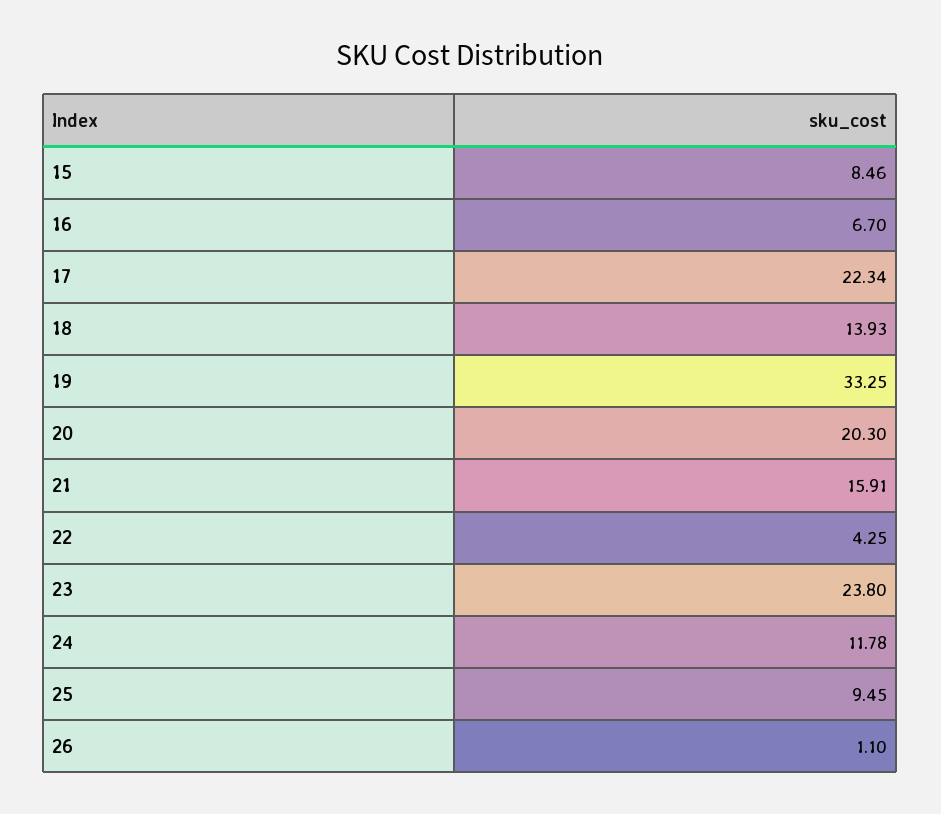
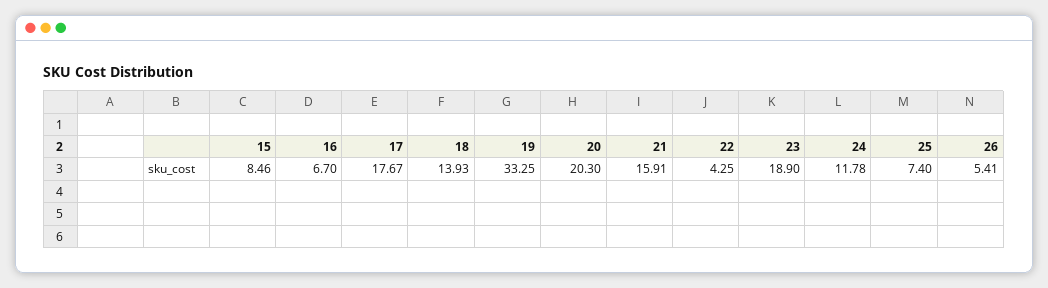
  {
    "15": 8.46,
    "16": 6.7,
-   "17": 22.34,
+   "17": 17.67,
    "18": 13.93,
    "19": 33.25,
    "20": 20.3,
    "21": 15.91,
    "22": 4.25,
-   "23": 23.8,
+   "23": 18.9,
    "24": 11.78,
-   "25": 9.45,
+   "25": 7.4,
-   "26": 1.1
+   "26": 5.41
  }

